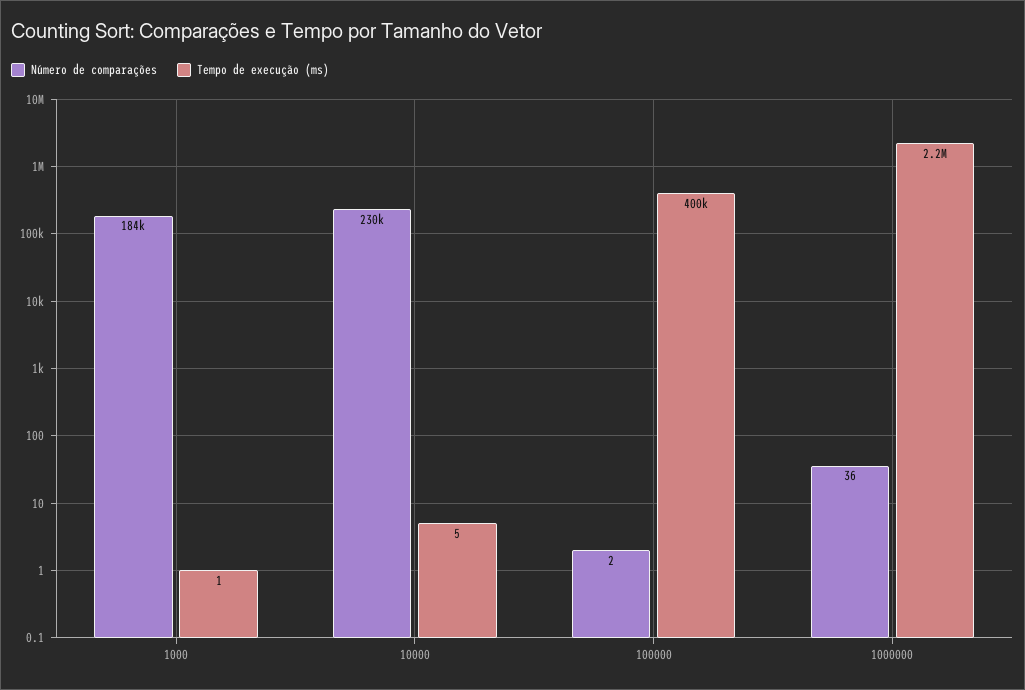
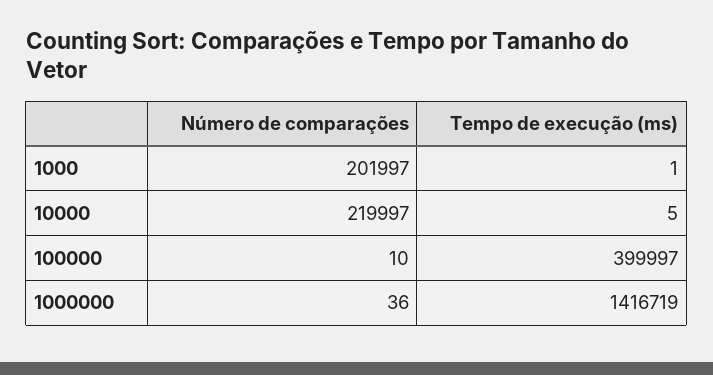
  {
    "Número de comparações": {
-     "1000": 184000,
+     "1000": 201997,
-     "10000": 230000,
+     "10000": 219997,
-     "100000": 2,
+     "100000": 10,
      "1000000": 36
    },
    "Tempo de execução (ms)": {
      "1000": 1,
      "10000": 5,
      "100000": 399997,
-     "1000000": 2200000
+     "1000000": 1416719
    }
  }

